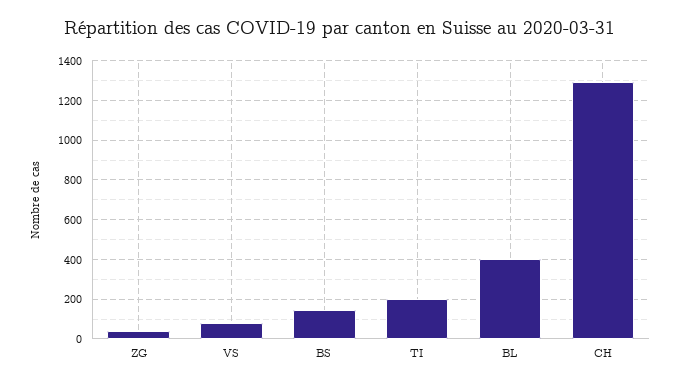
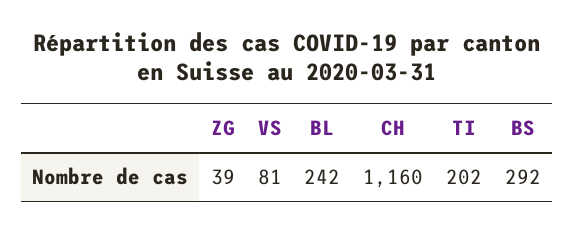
  {
    "ZG": 39,
    "VS": 81,
-   "BS": 150,
+   "BS": 292,
    "TI": 202,
-   "BL": 400,
+   "BL": 242,
-   "CH": 1300
+   "CH": 1160
  }

